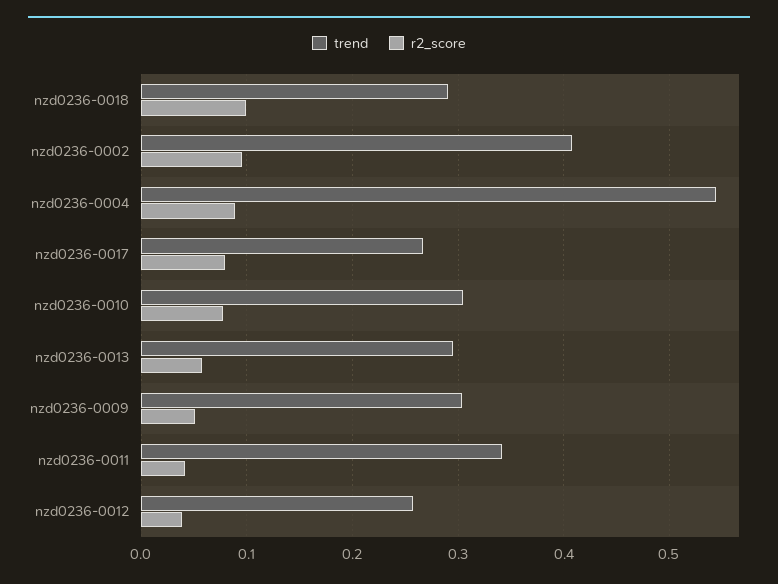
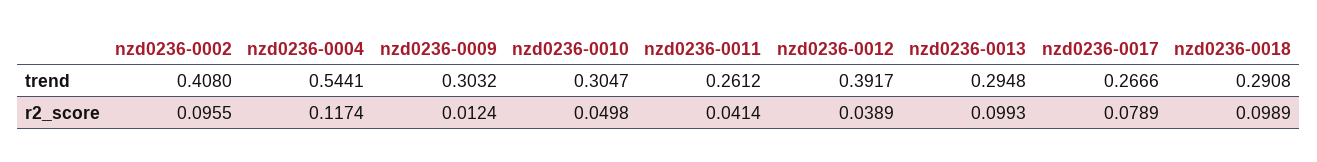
  {
    "trend": {
      "nzd0236-0018": 0.2908,
      "nzd0236-0002": 0.408,
      "nzd0236-0004": 0.5441,
      "nzd0236-0017": 0.2666,
      "nzd0236-0010": 0.3047,
      "nzd0236-0013": 0.2948,
      "nzd0236-0009": 0.3032,
-     "nzd0236-0011": 0.34,
+     "nzd0236-0011": 0.2612,
-     "nzd0236-0012": 0.26
+     "nzd0236-0012": 0.3917
    },
    "r2_score": {
      "nzd0236-0018": 0.0989,
      "nzd0236-0002": 0.0955,
-     "nzd0236-0004": 0.09,
+     "nzd0236-0004": 0.1174,
      "nzd0236-0017": 0.0789,
-     "nzd0236-0010": 0.08,
+     "nzd0236-0010": 0.0498,
-     "nzd0236-0013": 0.06,
+     "nzd0236-0013": 0.0993,
-     "nzd0236-0009": 0.05,
+     "nzd0236-0009": 0.0124,
      "nzd0236-0011": 0.0414,
      "nzd0236-0012": 0.0389
    }
  }

